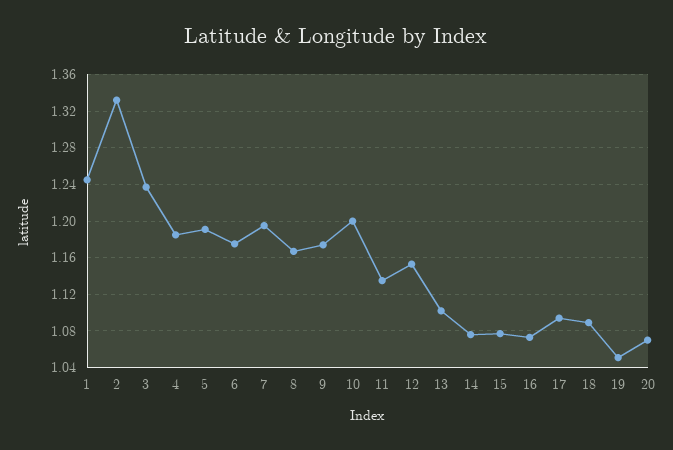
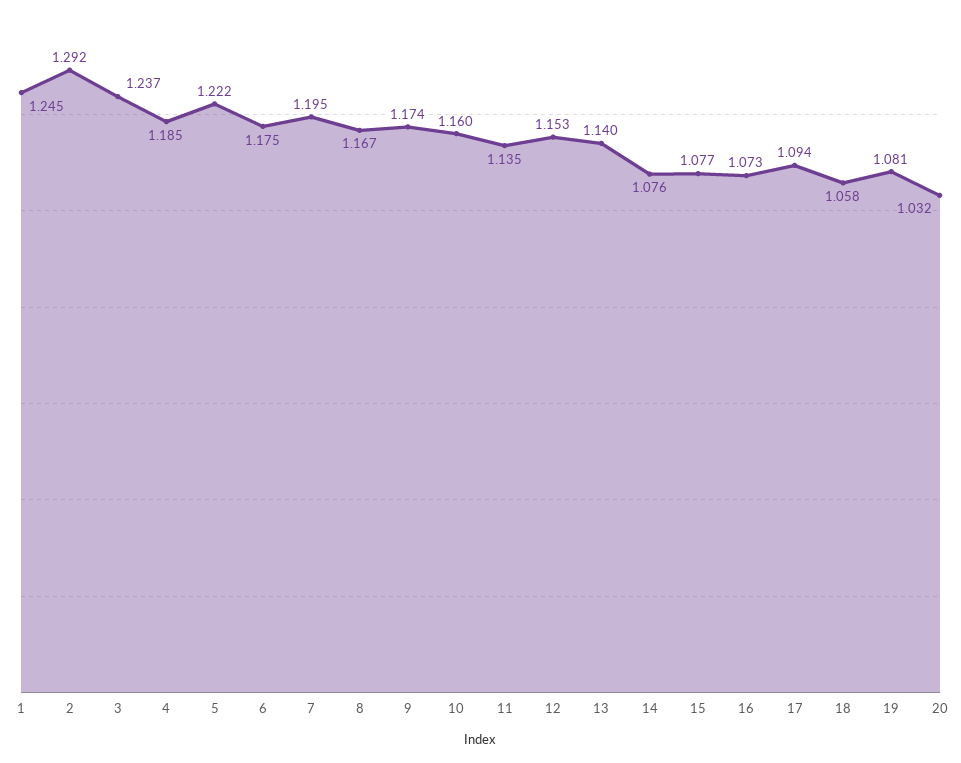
  {
    "1": 1.245,
-   "2": 1.33,
+   "2": 1.292,
    "3": 1.237,
    "4": 1.185,
-   "5": 1.19,
+   "5": 1.222,
    "6": 1.175,
    "7": 1.195,
    "8": 1.167,
    "9": 1.174,
-   "10": 1.2,
+   "10": 1.16,
    "11": 1.135,
    "12": 1.153,
-   "13": 1.1,
+   "13": 1.14,
    "14": 1.076,
    "15": 1.077,
    "16": 1.073,
    "17": 1.094,
-   "18": 1.09,
+   "18": 1.058,
-   "19": 1.05,
+   "19": 1.081,
-   "20": 1.07
+   "20": 1.032
  }

